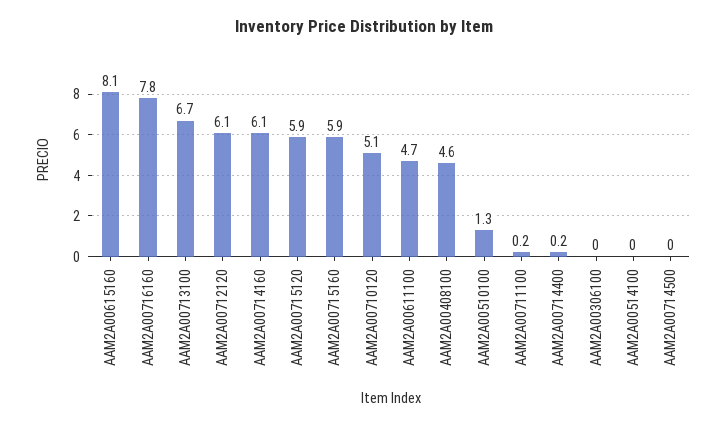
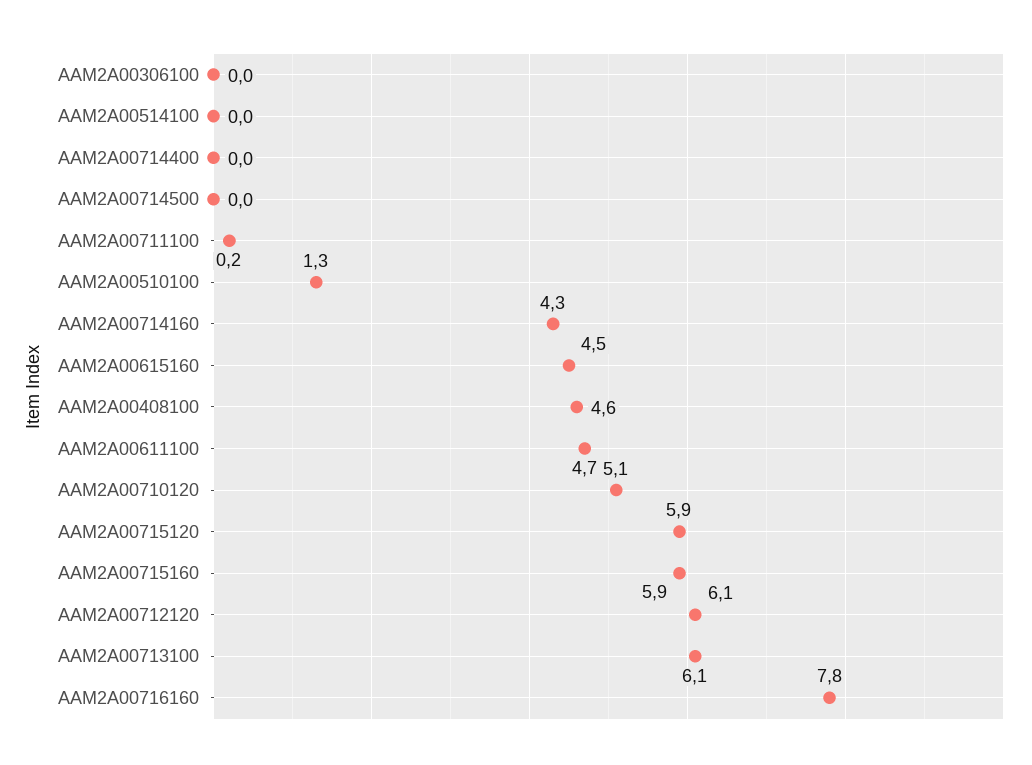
  {
-   "AAM2A00615160": 8.1,
+   "AAM2A00615160": 4.5,
    "AAM2A00716160": 7.8,
-   "AAM2A00713100": 6.7,
+   "AAM2A00713100": 6.1,
    "AAM2A00712120": 6.1,
-   "AAM2A00714160": 6.1,
+   "AAM2A00714160": 4.3,
    "AAM2A00715120": 5.9,
    "AAM2A00715160": 5.9,
    "AAM2A00710120": 5.1,
    "AAM2A00611100": 4.7,
    "AAM2A00408100": 4.6,
    "AAM2A00510100": 1.3,
    "AAM2A00711100": 0.2,
-   "AAM2A00714400": 0.2,
+   "AAM2A00714400": 0,
    "AAM2A00306100": 0,
    "AAM2A00514100": 0,
    "AAM2A00714500": 0
  }

